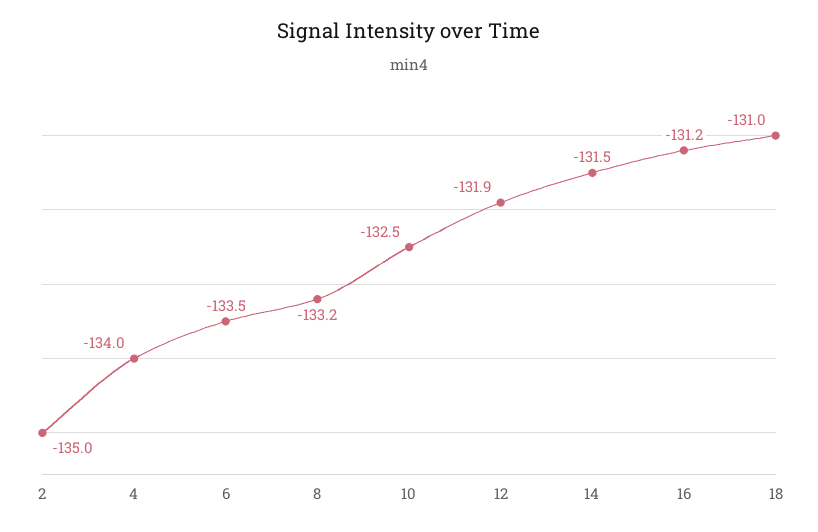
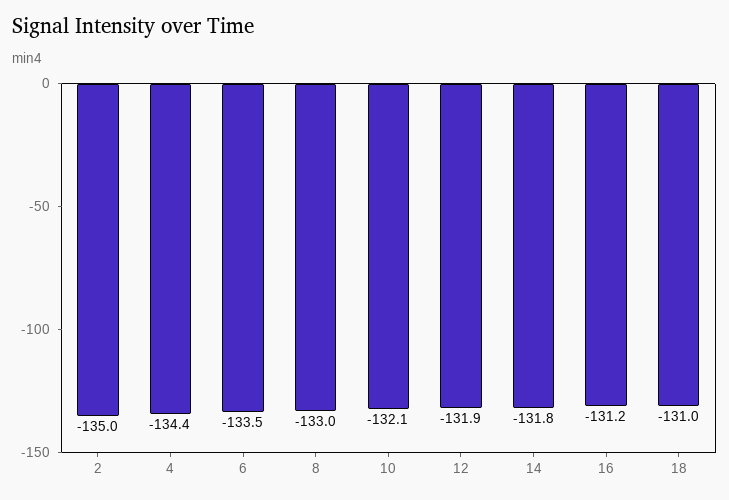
  {
    "2": -135,
-   "4": -134,
+   "4": -134.4,
    "6": -133.5,
-   "8": -133.2,
+   "8": -133,
-   "10": -132.5,
+   "10": -132.1,
    "12": -131.9,
-   "14": -131.5,
+   "14": -131.8,
    "16": -131.2,
    "18": -131
  }

